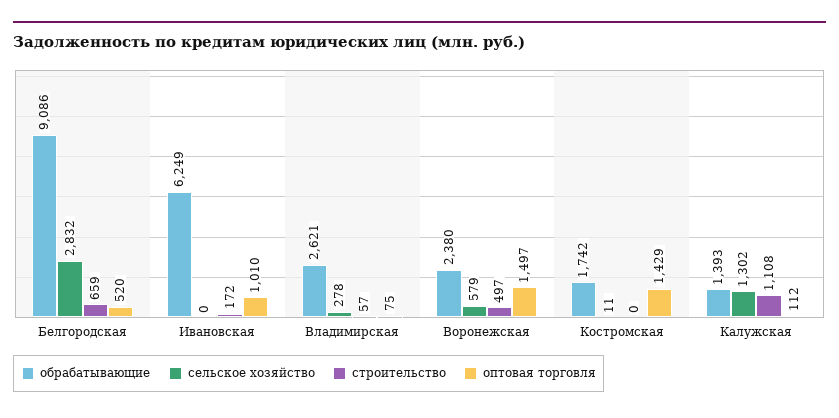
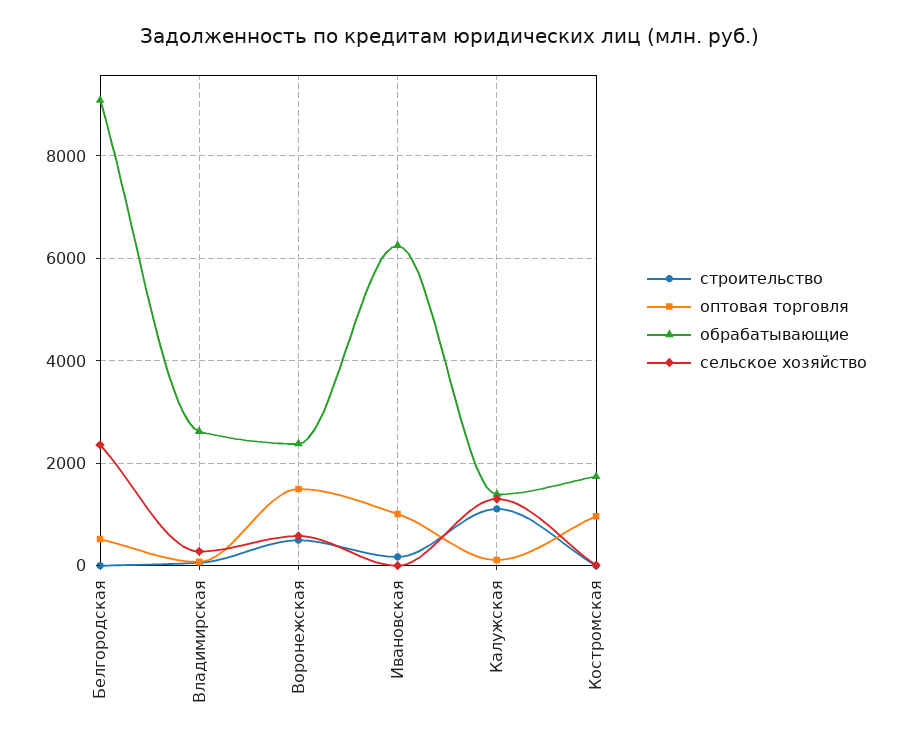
  {
    "обрабатывающие": {
      "Белгородская": 9086,
      "Ивановская": 6249,
      "Владимирская": 2621,
      "Воронежская": 2380,
      "Костромская": 1742,
      "Калужская": 1393
    },
    "сельское хозяйство": {
-     "Белгородская": 2832,
+     "Белгородская": 2400,
      "Ивановская": 0,
      "Владимирская": 278,
      "Воронежская": 579,
      "Костромская": 11,
      "Калужская": 1302
    },
    "строительство": {
-     "Белгородская": 659,
+     "Белгородская": 0,
      "Ивановская": 172,
      "Владимирская": 57,
      "Воронежская": 497,
      "Костромская": 0,
      "Калужская": 1108
    },
    "оптовая торговля": {
      "Белгородская": 520,
      "Ивановская": 1010,
      "Владимирская": 75,
      "Воронежская": 1497,
-     "Костромская": 1429,
+     "Костромская": 1000,
      "Калужская": 112
    }
  }

